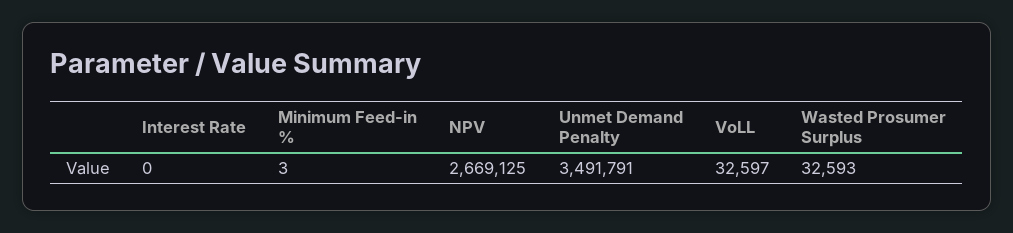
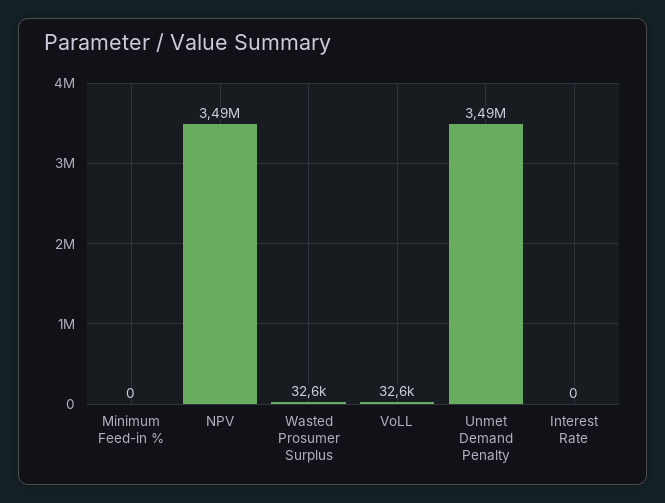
  {
    "Interest Rate": 0,
-   "Minimum Feed-in %": 3,
+   "Minimum Feed-in %": 0,
-   "NPV": 2669125,
+   "NPV": 3490000,
    "Unmet Demand Penalty": 3491791,
    "VoLL": 32597,
    "Wasted Prosumer Surplus": 32593
  }

